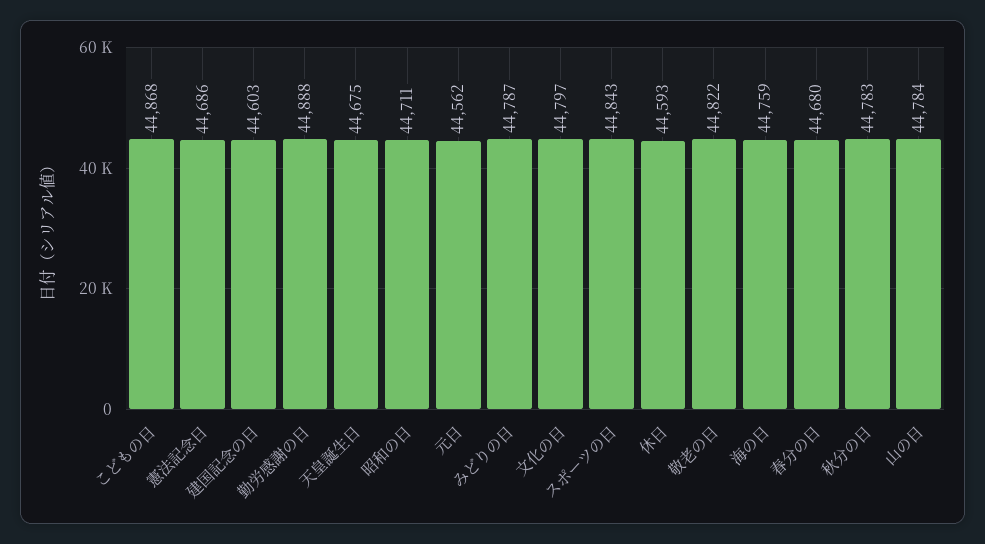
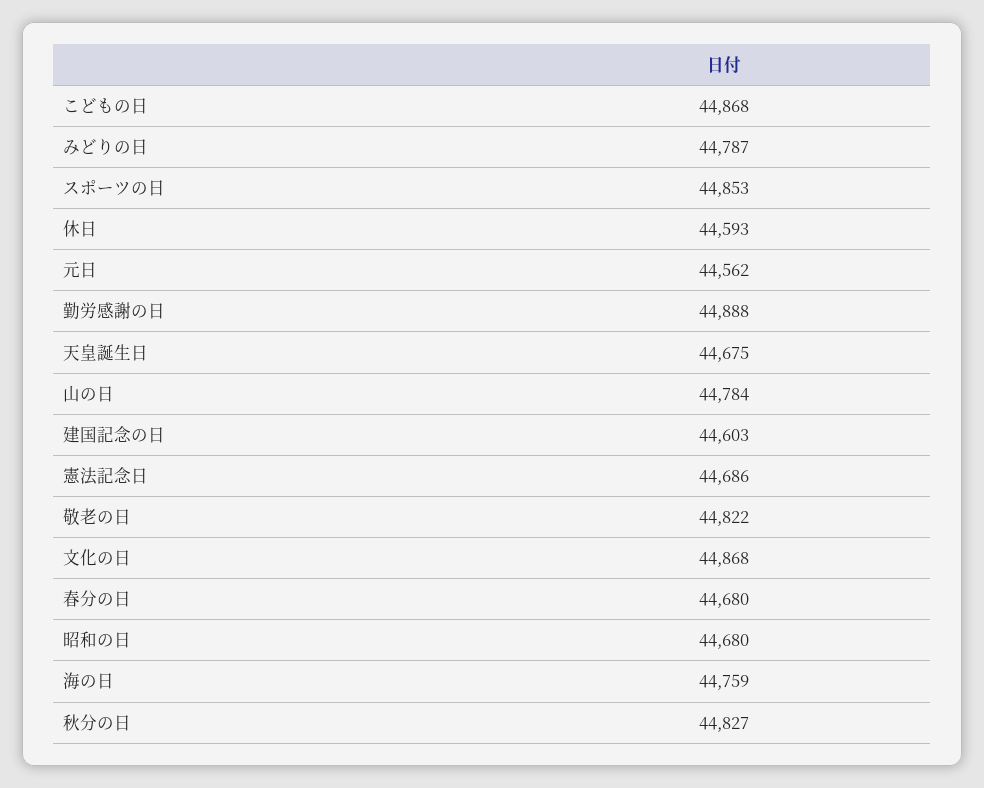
  {
    "こどもの日": 44868,
    "憲法記念日": 44686,
    "建国記念の日": 44603,
    "勤労感謝の日": 44888,
    "天皇誕生日": 44675,
-   "昭和の日": 44711,
+   "昭和の日": 44680,
    "元日": 44562,
    "みどりの日": 44787,
-   "文化の日": 44797,
+   "文化の日": 44868,
-   "スポーツの日": 44843,
+   "スポーツの日": 44853,
    "休日": 44593,
    "敬老の日": 44822,
    "海の日": 44759,
    "春分の日": 44680,
-   "秋分の日": 44783,
+   "秋分の日": 44827,
    "山の日": 44784
  }

